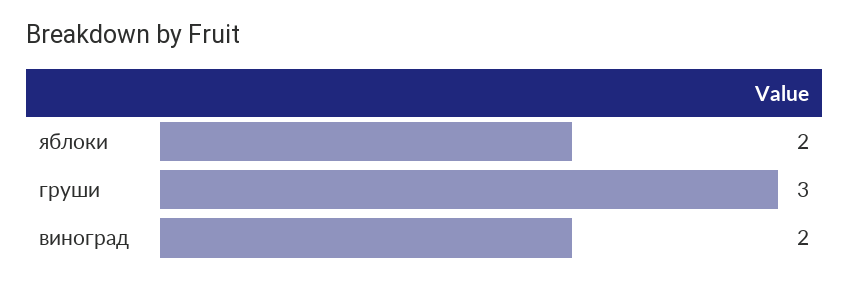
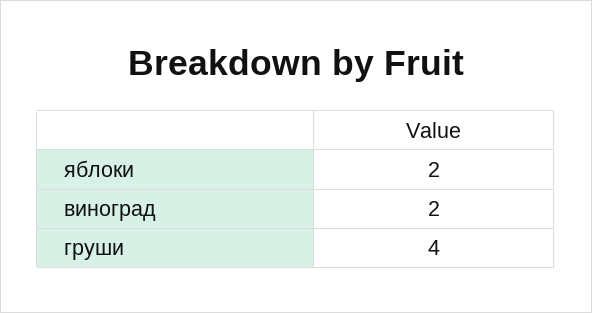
  {
    "яблоки": 2,
-   "груши": 3,
+   "груши": 4,
    "виноград": 2
  }

